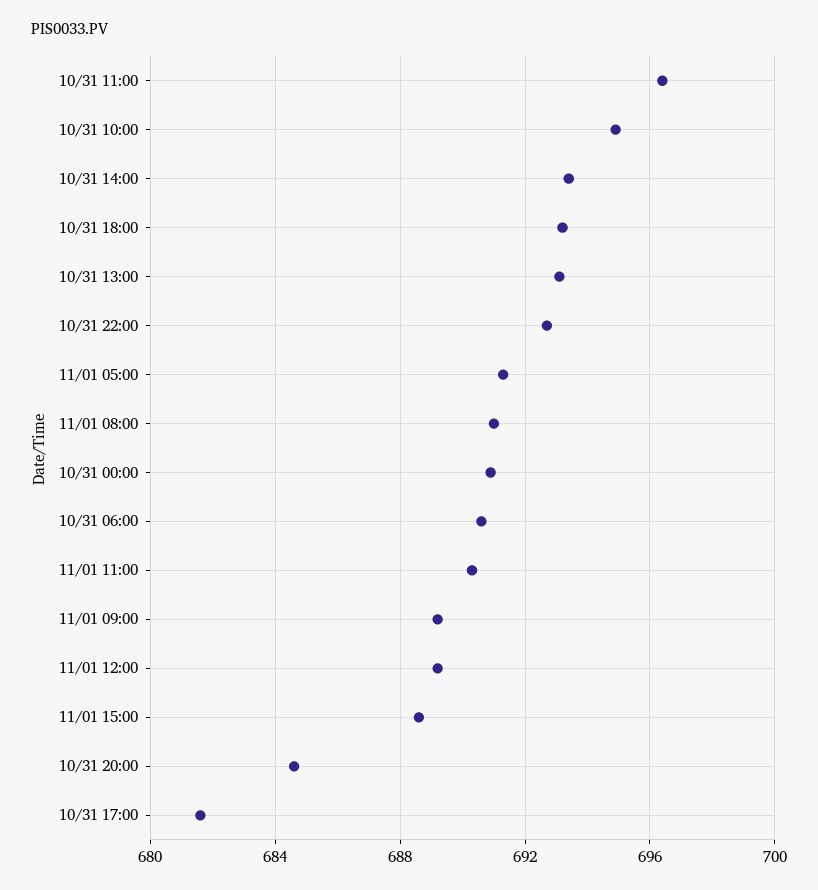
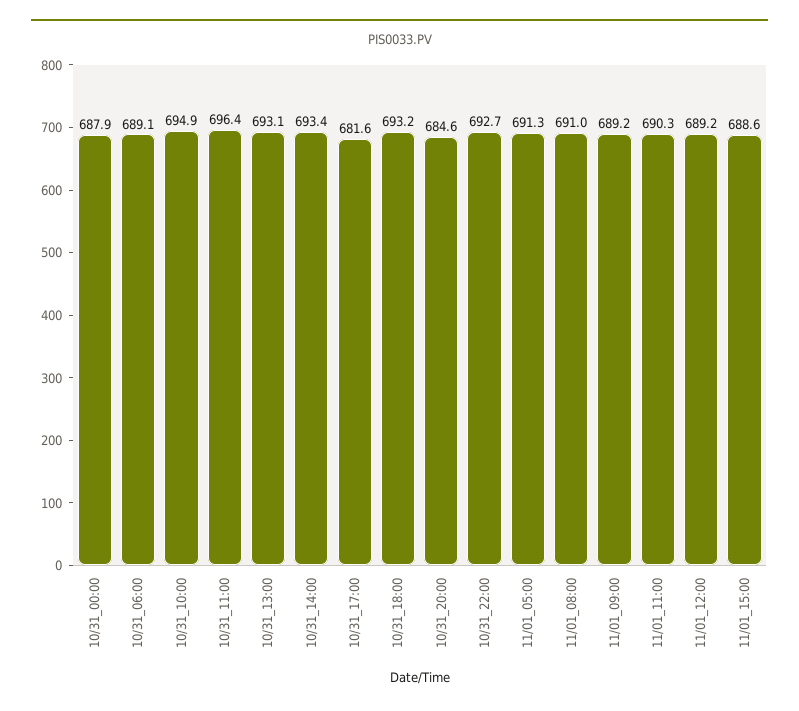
  {
    "10/31 11:00": 696.4,
    "10/31 10:00": 694.9,
    "10/31 14:00": 693.4,
    "10/31 18:00": 693.2,
    "10/31 13:00": 693.1,
    "10/31 22:00": 692.7,
    "11/01 05:00": 691.3,
    "11/01 08:00": 691,
-   "10/31 00:00": 691,
+   "10/31 00:00": 687.9,
-   "10/31 06:00": 690.5,
+   "10/31 06:00": 689.1,
    "11/01 11:00": 690.3,
    "11/01 09:00": 689.2,
    "11/01 12:00": 689.2,
    "11/01 15:00": 688.6,
    "10/31 20:00": 684.6,
    "10/31 17:00": 681.6
  }

